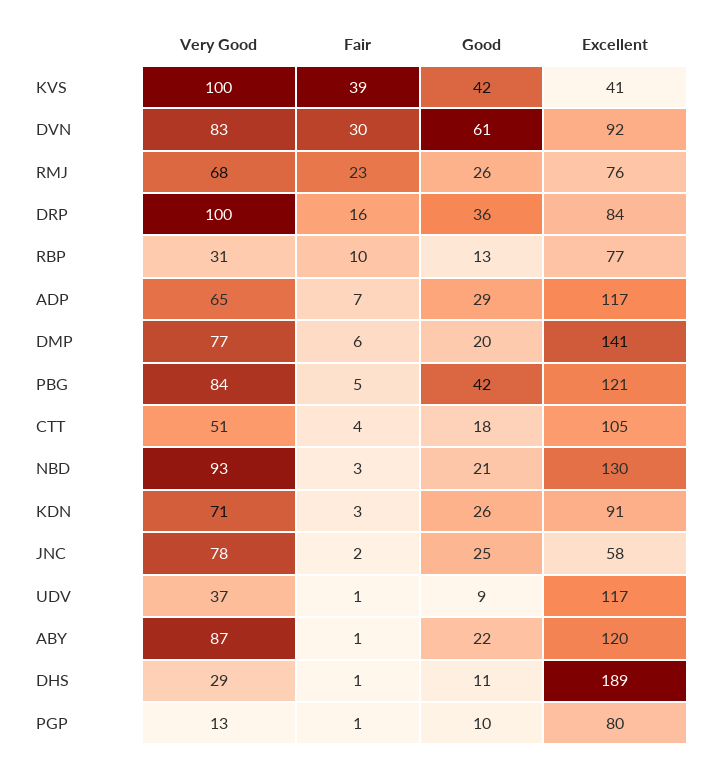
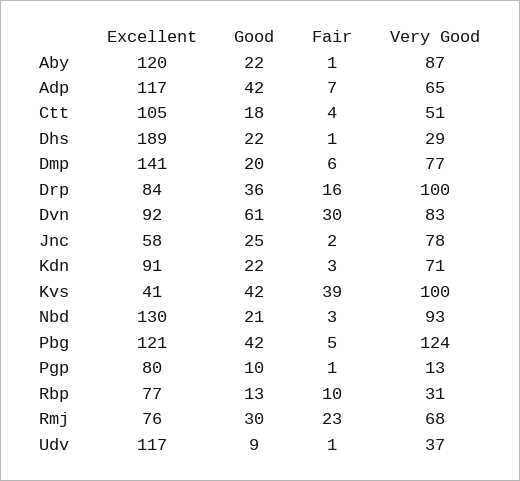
  {
    "Very Good": {
      "KVS": 100,
      "DVN": 83,
      "RMJ": 68,
      "DRP": 100,
      "RBP": 31,
      "ADP": 65,
      "DMP": 77,
-     "PBG": 84,
+     "PBG": 124,
      "CTT": 51,
      "NBD": 93,
      "KDN": 71,
      "JNC": 78,
      "UDV": 37,
      "ABY": 87,
      "DHS": 29,
      "PGP": 13
    },
    "Fair": {
      "KVS": 39,
      "DVN": 30,
      "RMJ": 23,
      "DRP": 16,
      "RBP": 10,
      "ADP": 7,
      "DMP": 6,
      "PBG": 5,
      "CTT": 4,
      "NBD": 3,
      "KDN": 3,
      "JNC": 2,
      "UDV": 1,
      "ABY": 1,
      "DHS": 1,
      "PGP": 1
    },
    "Good": {
      "KVS": 42,
      "DVN": 61,
-     "RMJ": 26,
+     "RMJ": 30,
      "DRP": 36,
      "RBP": 13,
-     "ADP": 29,
+     "ADP": 42,
      "DMP": 20,
      "PBG": 42,
      "CTT": 18,
      "NBD": 21,
-     "KDN": 26,
+     "KDN": 22,
      "JNC": 25,
      "UDV": 9,
      "ABY": 22,
-     "DHS": 11,
+     "DHS": 22,
      "PGP": 10
    },
    "Excellent": {
      "KVS": 41,
      "DVN": 92,
      "RMJ": 76,
      "DRP": 84,
      "RBP": 77,
      "ADP": 117,
      "DMP": 141,
      "PBG": 121,
      "CTT": 105,
      "NBD": 130,
      "KDN": 91,
      "JNC": 58,
      "UDV": 117,
      "ABY": 120,
      "DHS": 189,
      "PGP": 80
    }
  }

